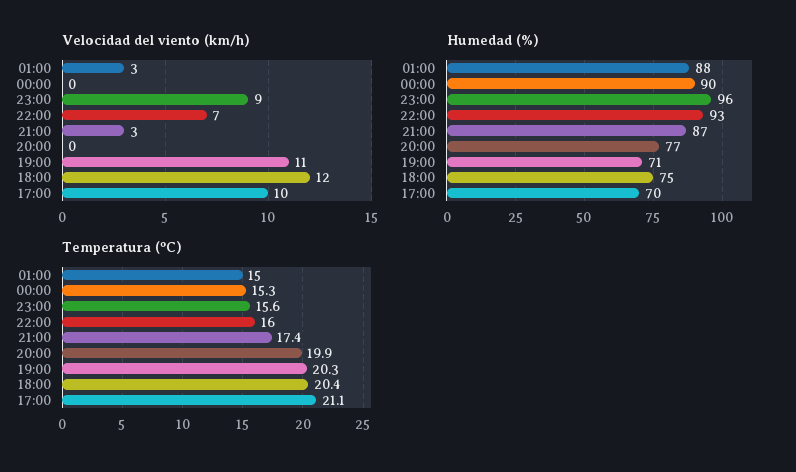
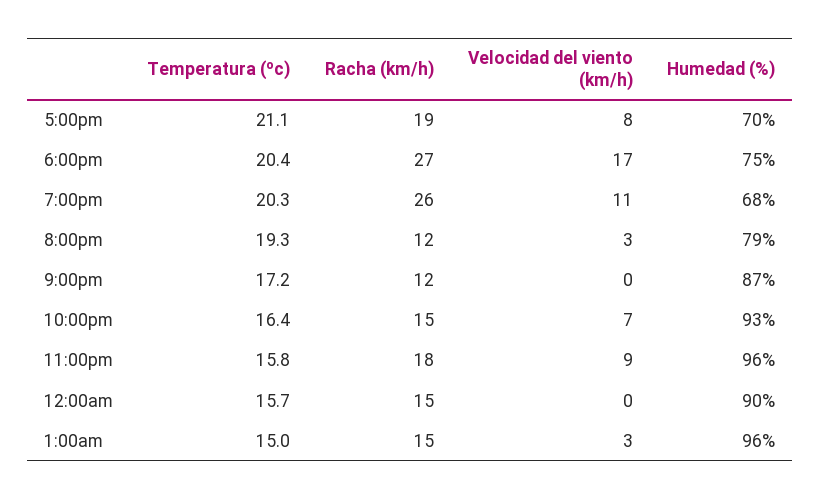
  {
    "Velocidad del viento (km/h)": {
      "01:00": 3,
      "00:00": 0,
      "23:00": 9,
      "22:00": 7,
-     "21:00": 3,
+     "21:00": 0,
-     "20:00": 0,
+     "20:00": 3,
      "19:00": 11,
-     "18:00": 12,
+     "18:00": 17,
-     "17:00": 10
+     "17:00": 8
    },
    "Humedad (%)": {
-     "01:00": 88,
+     "01:00": 96,
      "00:00": 90,
      "23:00": 96,
      "22:00": 93,
      "21:00": 87,
-     "20:00": 77,
+     "20:00": 79,
-     "19:00": 71,
+     "19:00": 68,
      "18:00": 75,
      "17:00": 70
    },
    "Temperatura (ºC)": {
      "01:00": 15,
-     "00:00": 15.3,
+     "00:00": 15.7,
-     "23:00": 15.6,
+     "23:00": 15.8,
-     "22:00": 16,
+     "22:00": 16.4,
-     "21:00": 17.4,
+     "21:00": 17.2,
-     "20:00": 19.9,
+     "20:00": 19.3,
      "19:00": 20.3,
      "18:00": 20.4,
      "17:00": 21.1
-   }
+   },
+   "Racha (km/h)": {
+     "17:00": 19,
+     "18:00": 27,
+     "19:00": 26,
+     "20:00": 12,
+     "21:00": 12,
+     "22:00": 15,
+     "23:00": 18,
+     "00:00": 15,
+     "01:00": 15
+   }
  }

